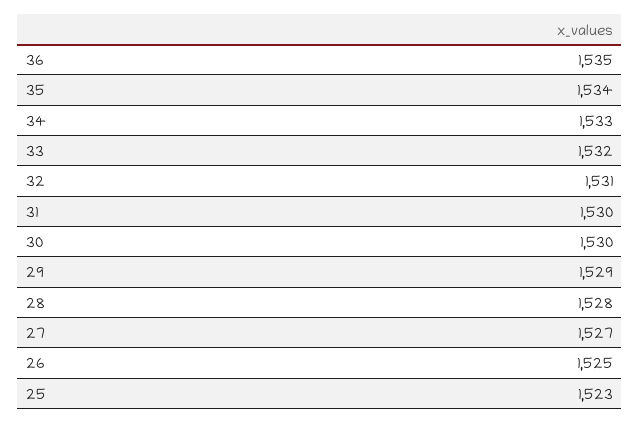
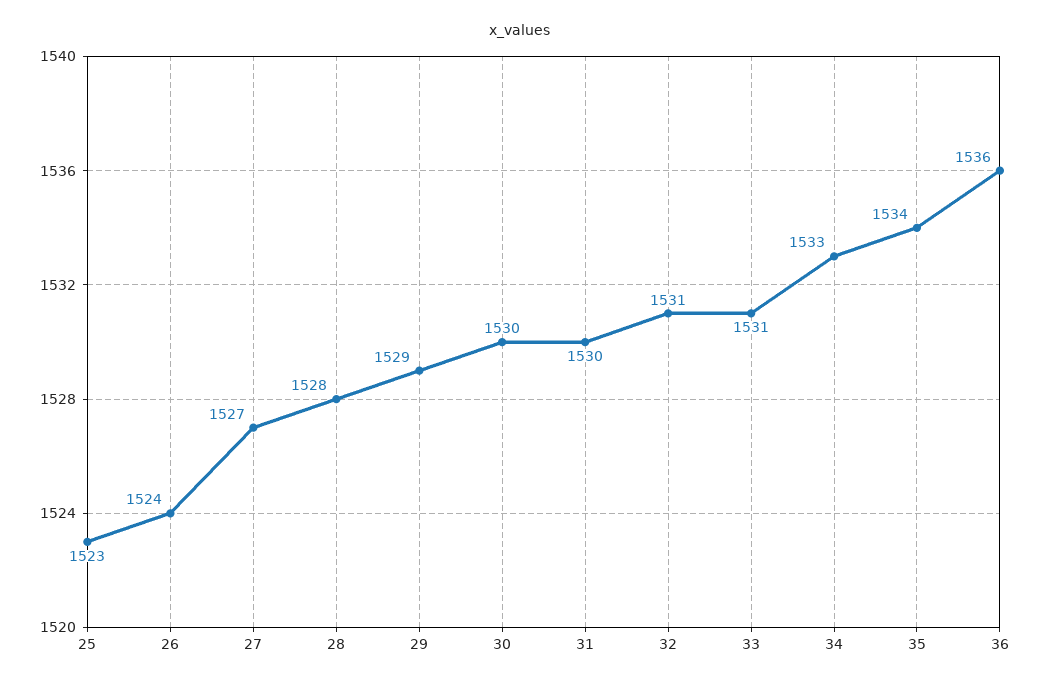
  {
-   "36": 1535,
+   "36": 1536,
    "35": 1534,
    "34": 1533,
-   "33": 1532,
+   "33": 1531,
    "32": 1531,
    "31": 1530,
    "30": 1530,
    "29": 1529,
    "28": 1528,
    "27": 1527,
-   "26": 1525,
+   "26": 1524,
    "25": 1523
  }

